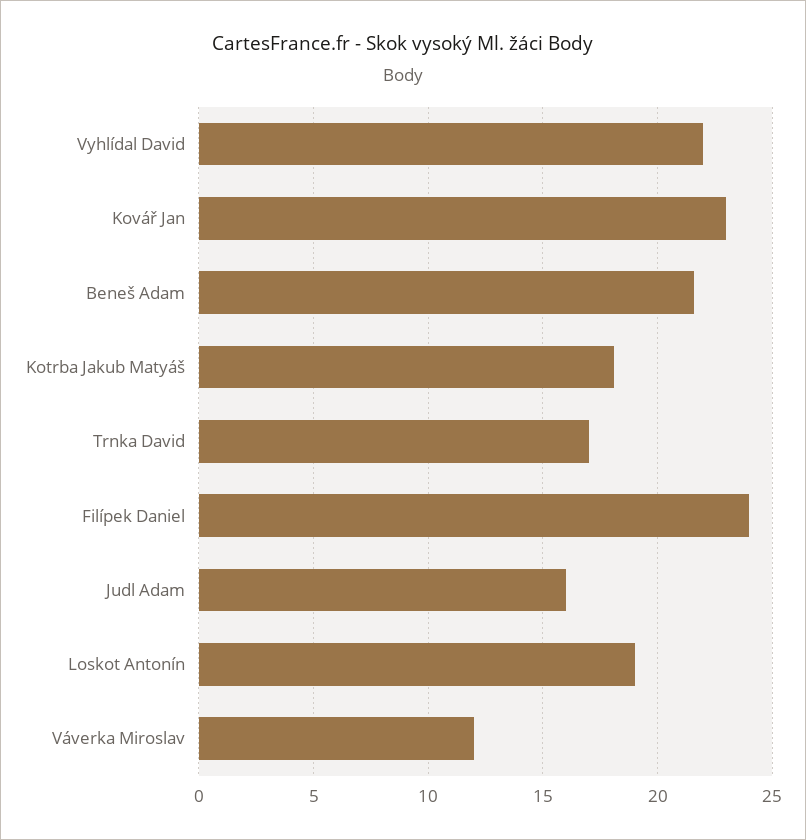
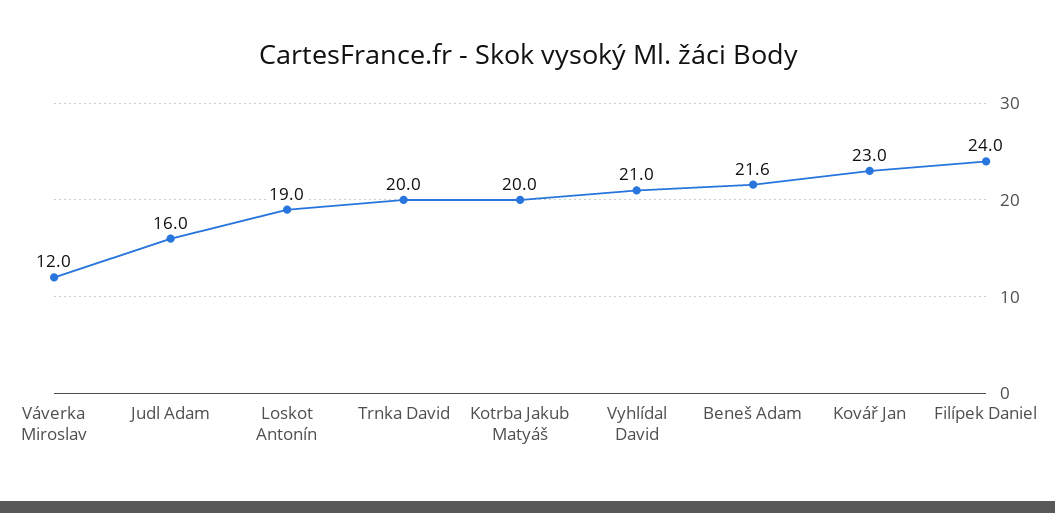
  {
-   "Vyhlídal David": 22,
+   "Vyhlídal David": 21,
    "Kovář Jan": 23,
    "Beneš Adam": 21.6,
-   "Kotrba Jakub Matyáš": 18,
+   "Kotrba Jakub Matyáš": 20,
-   "Trnka David": 17,
+   "Trnka David": 20,
    "Filípek Daniel": 24,
    "Judl Adam": 16,
    "Loskot Antonín": 19,
    "Váverka Miroslav": 12
  }

